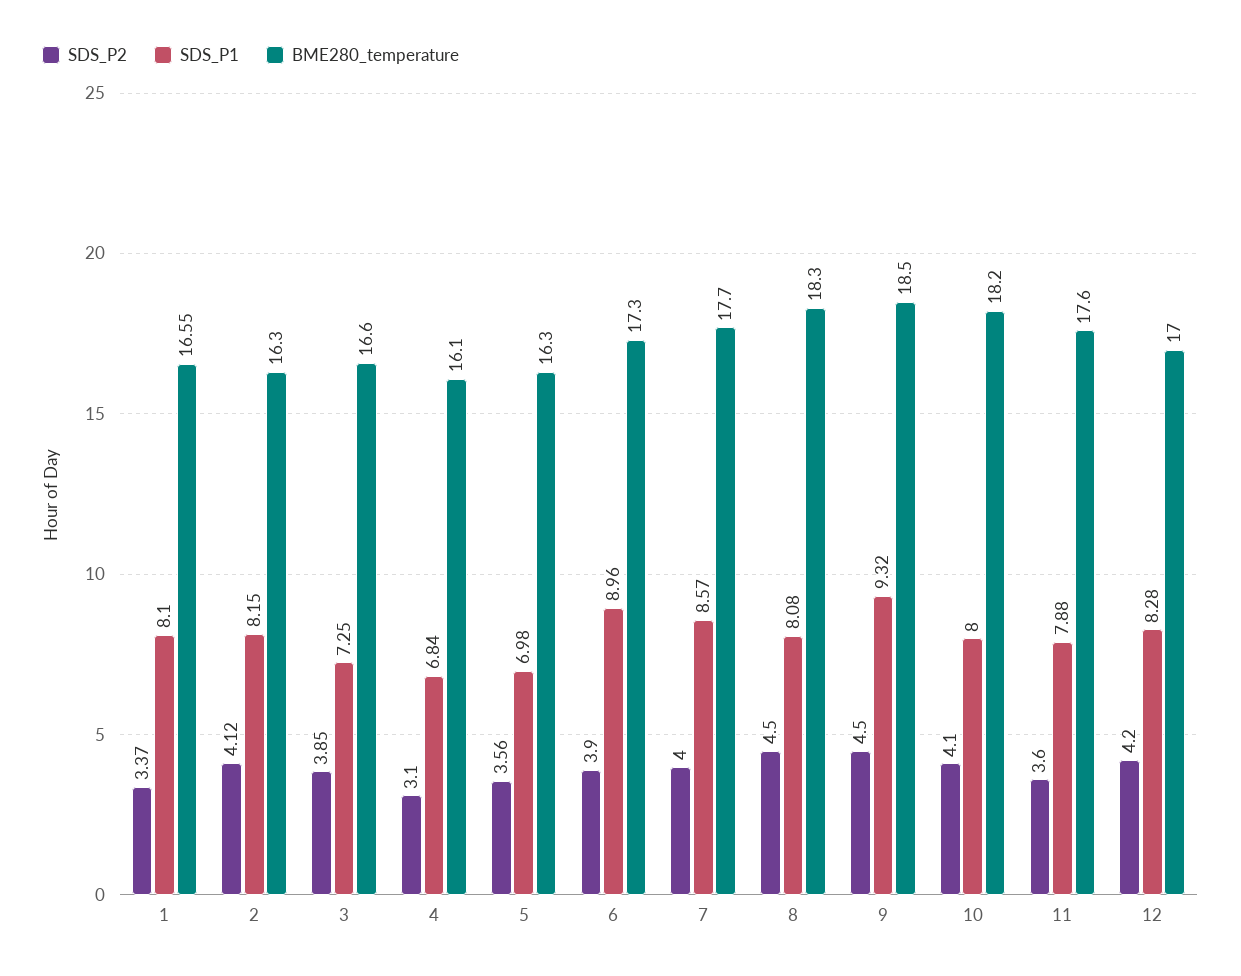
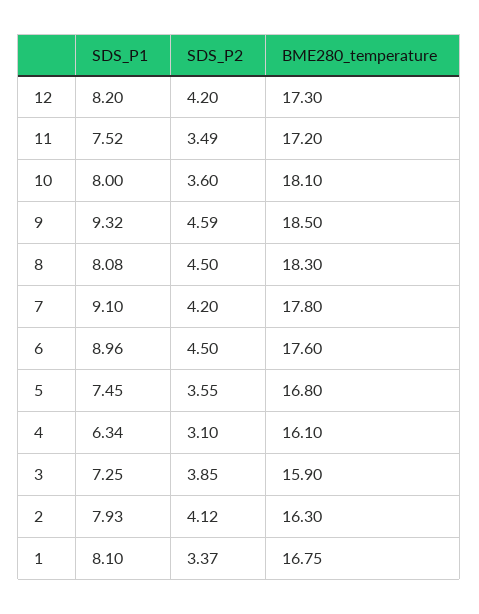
  {
    "SDS_P2": {
      "1": 3.37,
      "2": 4.12,
      "3": 3.85,
      "4": 3.1,
-     "5": 3.56,
+     "5": 3.55,
-     "6": 3.9,
+     "6": 4.5,
-     "7": 4,
+     "7": 4.2,
      "8": 4.5,
-     "9": 4.5,
+     "9": 4.59,
-     "10": 4.1,
+     "10": 3.6,
-     "11": 3.6,
+     "11": 3.49,
      "12": 4.2
    },
    "SDS_P1": {
      "1": 8.1,
-     "2": 8.15,
+     "2": 7.93,
      "3": 7.25,
-     "4": 6.84,
+     "4": 6.34,
-     "5": 6.98,
+     "5": 7.45,
      "6": 8.96,
-     "7": 8.57,
+     "7": 9.1,
      "8": 8.08,
      "9": 9.32,
      "10": 8,
-     "11": 7.88,
+     "11": 7.52,
-     "12": 8.28
+     "12": 8.2
    },
    "BME280_temperature": {
-     "1": 16.55,
+     "1": 16.75,
      "2": 16.3,
-     "3": 16.6,
+     "3": 15.9,
      "4": 16.1,
-     "5": 16.3,
+     "5": 16.8,
-     "6": 17.3,
+     "6": 17.6,
-     "7": 17.7,
+     "7": 17.8,
      "8": 18.3,
      "9": 18.5,
-     "10": 18.2,
+     "10": 18.1,
-     "11": 17.6,
+     "11": 17.2,
-     "12": 17
+     "12": 17.3
    }
  }

